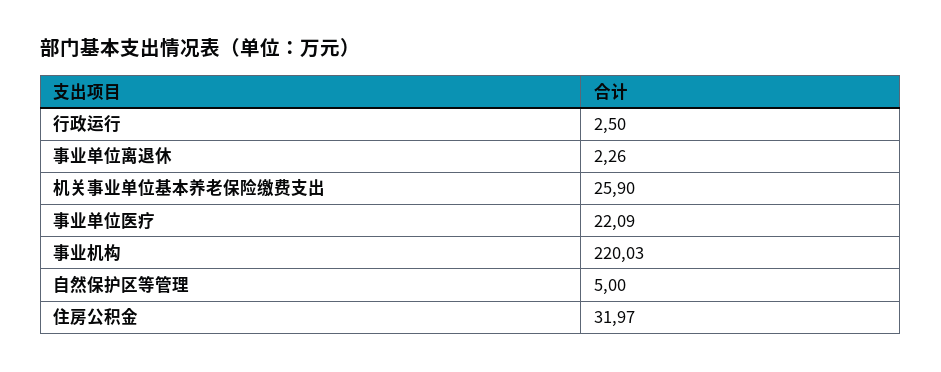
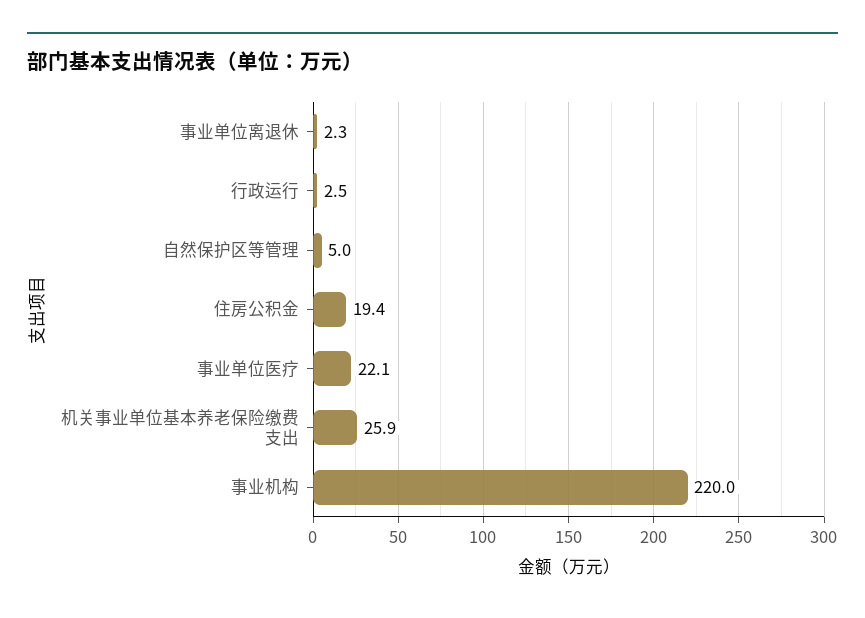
  {
    "行政运行": 2.5,
    "事业单位离退休": 2.26,
    "机关事业单位基本养老保险缴费支出": 25.9,
    "事业单位医疗": 22.09,
    "事业机构": 220.03,
    "自然保护区等管理": 5,
-   "住房公积金": 31.97
+   "住房公积金": 19.4
  }

